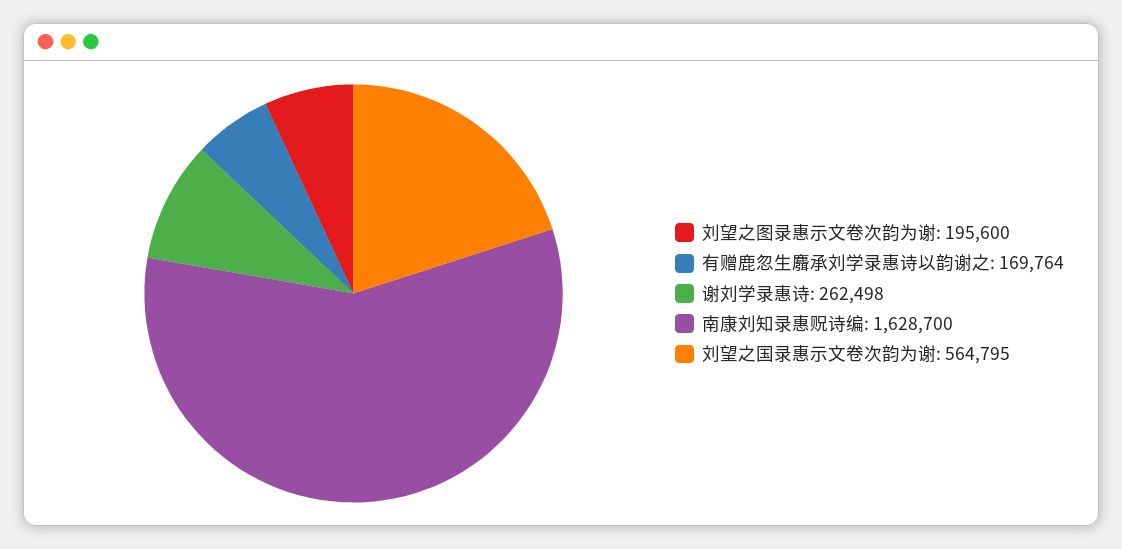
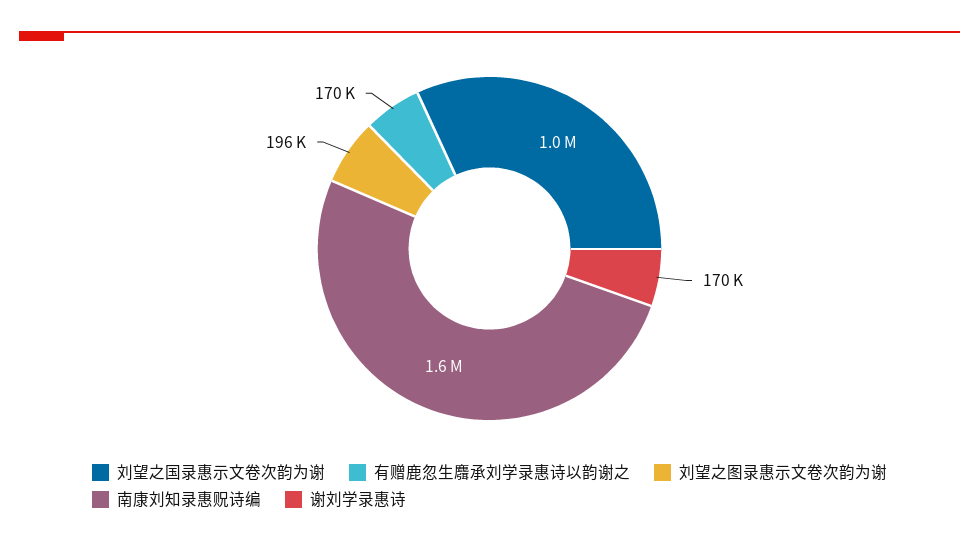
  {
    "刘望之图录惠示文卷次韵为谢": 195600,
    "有赠鹿忽生麛承刘学录惠诗以韵谢之": 169764,
-   "谢刘学录惠诗": 262498,
+   "谢刘学录惠诗": 170000,
    "南康刘知录惠贶诗编": 1628700,
-   "刘望之国录惠示文卷次韵为谢": 564795
+   "刘望之国录惠示文卷次韵为谢": 1000000
  }

